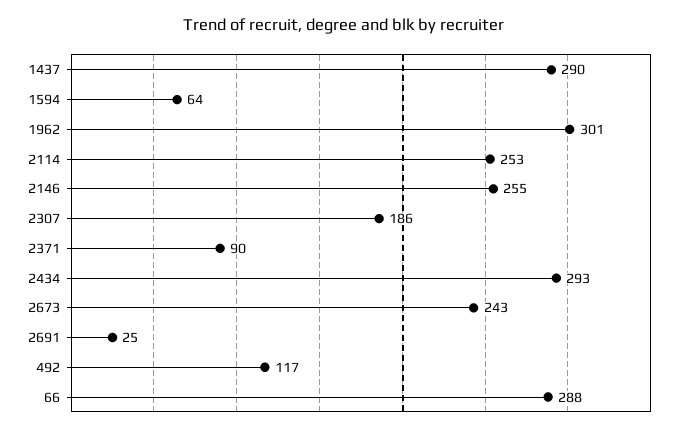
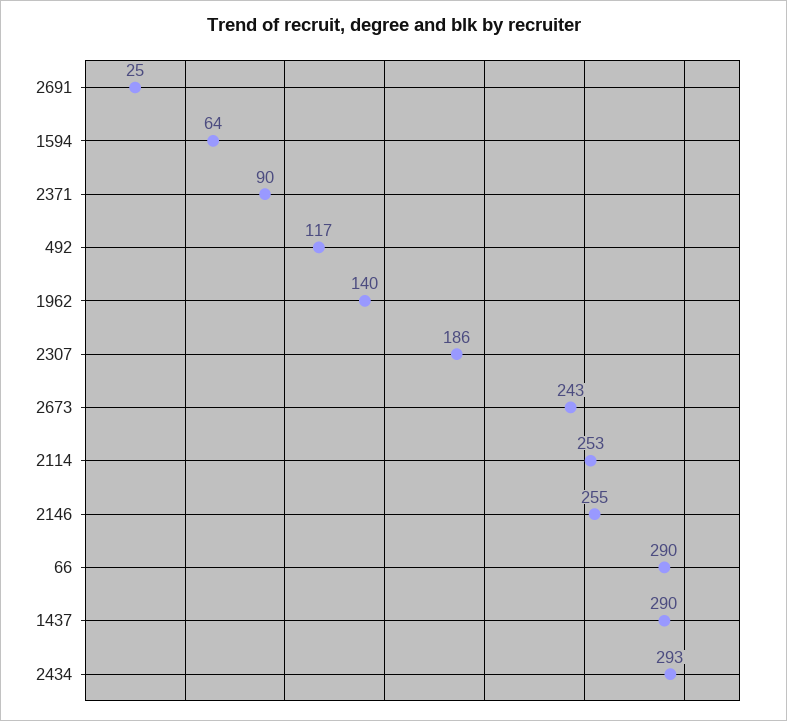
  {
    "1437": 290,
    "1594": 64,
-   "1962": 301,
+   "1962": 140,
    "2114": 253,
    "2146": 255,
    "2307": 186,
    "2371": 90,
    "2434": 293,
    "2673": 243,
    "2691": 25,
    "492": 117,
-   "66": 288
+   "66": 290
  }

